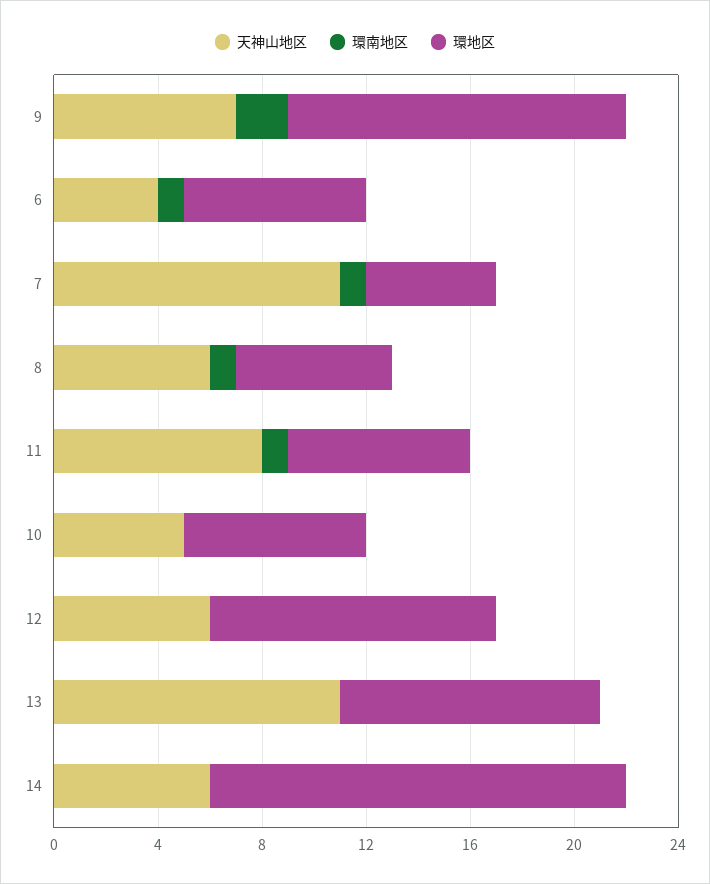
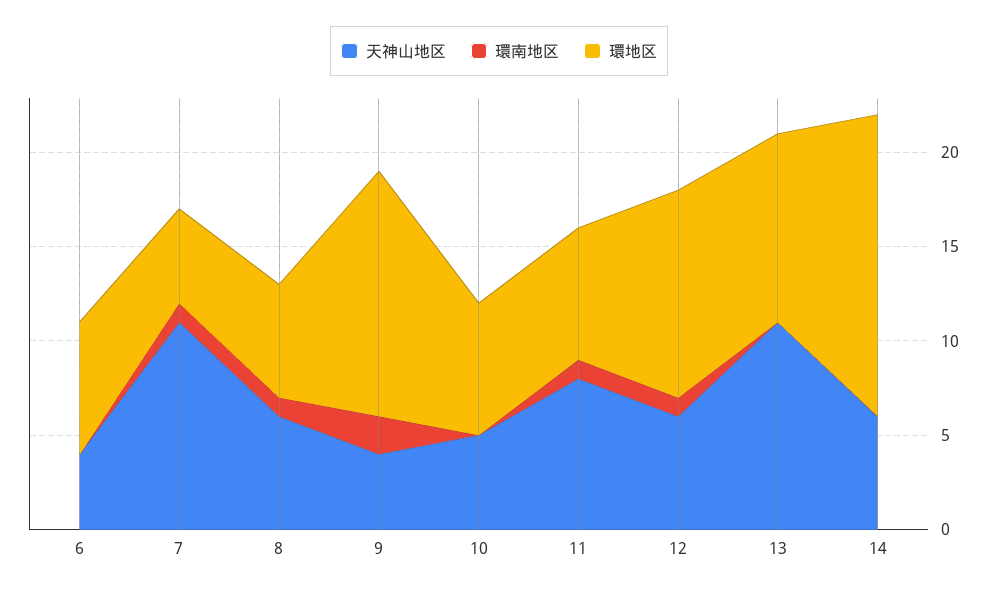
  {
    "天神山地区": {
-     "9": 7,
+     "9": 4,
      "6": 4,
      "7": 11,
      "8": 6,
      "11": 8,
      "10": 5,
      "12": 6,
      "13": 11,
      "14": 6
    },
    "環南地区": {
      "9": 2,
-     "6": 1,
+     "6": 0,
      "7": 1,
      "8": 1,
      "11": 1,
      "10": 0,
-     "12": 0,
+     "12": 1,
      "13": 0,
      "14": 0
    },
    "環地区": {
      "9": 13,
      "6": 7,
      "7": 5,
      "8": 6,
      "11": 7,
      "10": 7,
      "12": 11,
      "13": 10,
      "14": 16
    }
  }

